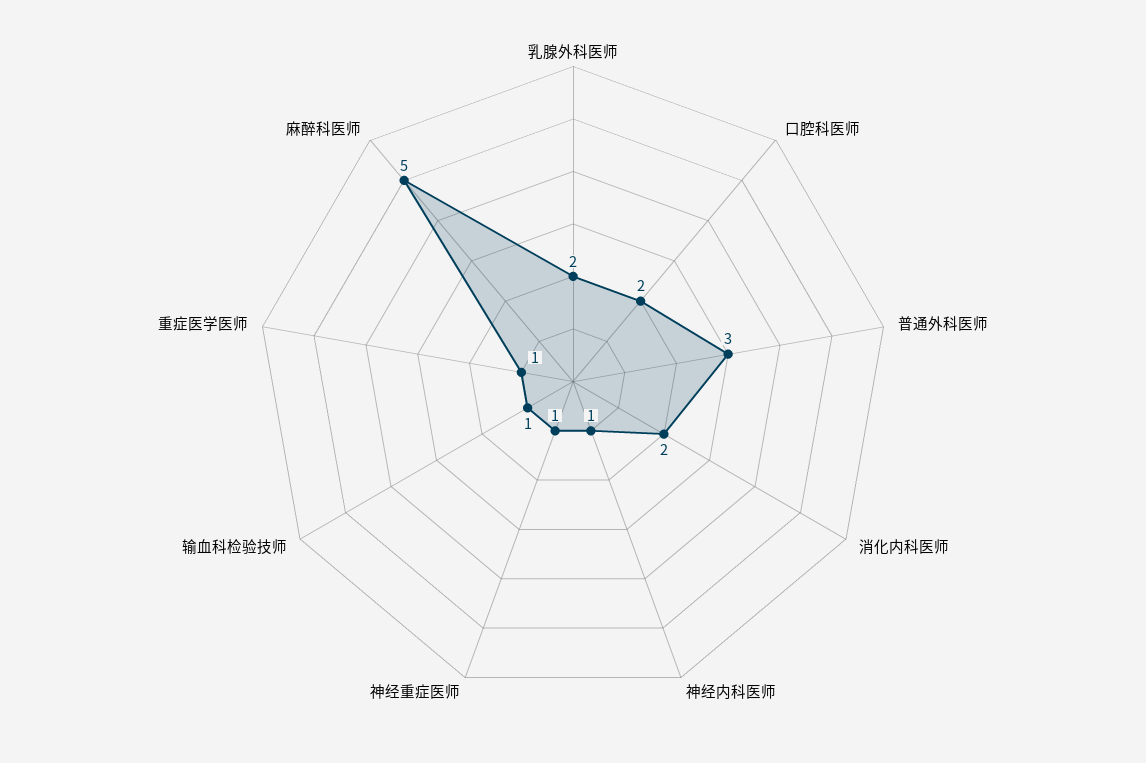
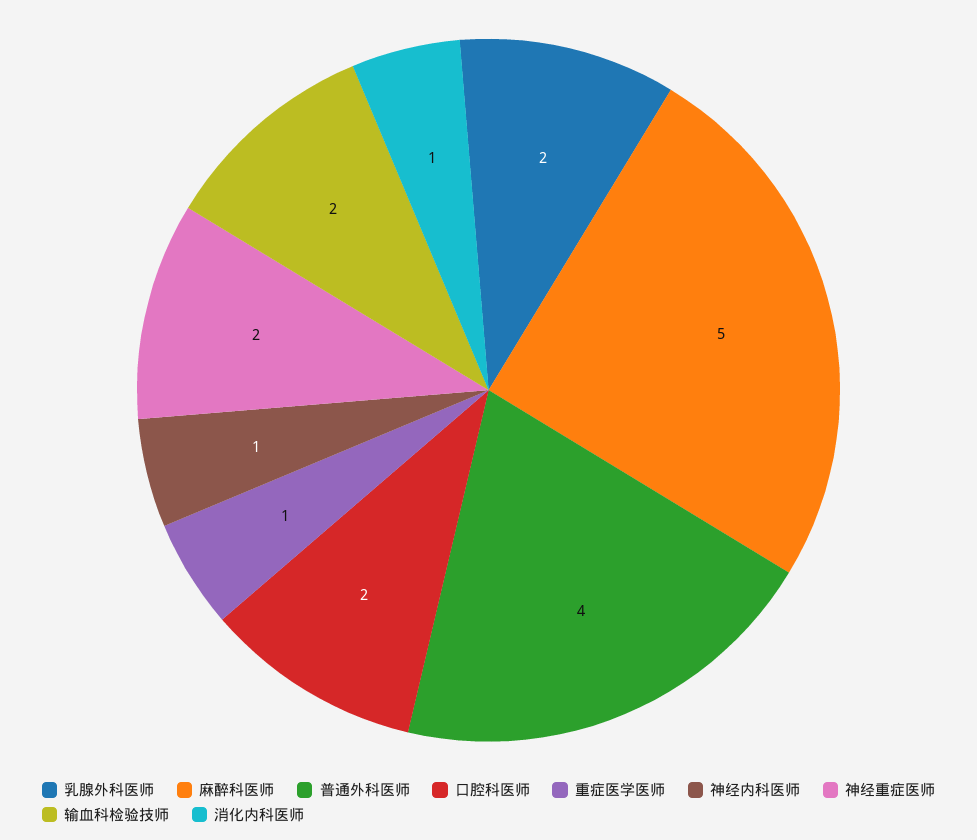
  {
    "乳腺外科医师": 2,
    "口腔科医师": 2,
-   "普通外科医师": 3,
+   "普通外科医师": 4,
-   "消化内科医师": 2,
+   "消化内科医师": 1,
    "神经内科医师": 1,
-   "神经重症医师": 1,
+   "神经重症医师": 2,
-   "输血科检验技师": 1,
+   "输血科检验技师": 2,
    "重症医学医师": 1,
    "麻醉科医师": 5
  }

